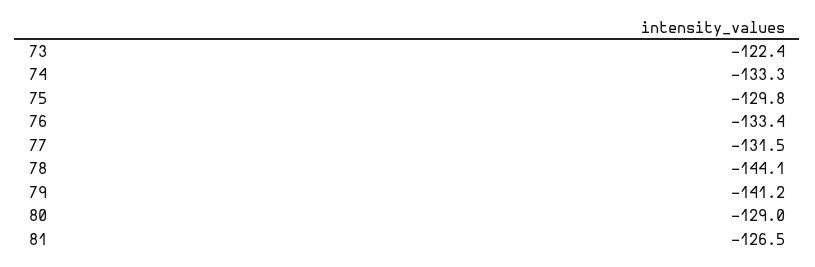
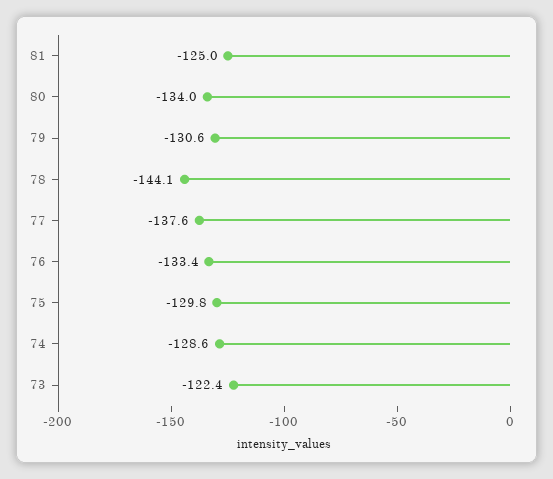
  {
    "73": -122.4,
-   "74": -133.3,
+   "74": -128.6,
    "75": -129.8,
    "76": -133.4,
-   "77": -131.5,
+   "77": -137.6,
    "78": -144.1,
-   "79": -141.2,
+   "79": -130.6,
-   "80": -129,
+   "80": -134,
-   "81": -126.5
+   "81": -125
  }

